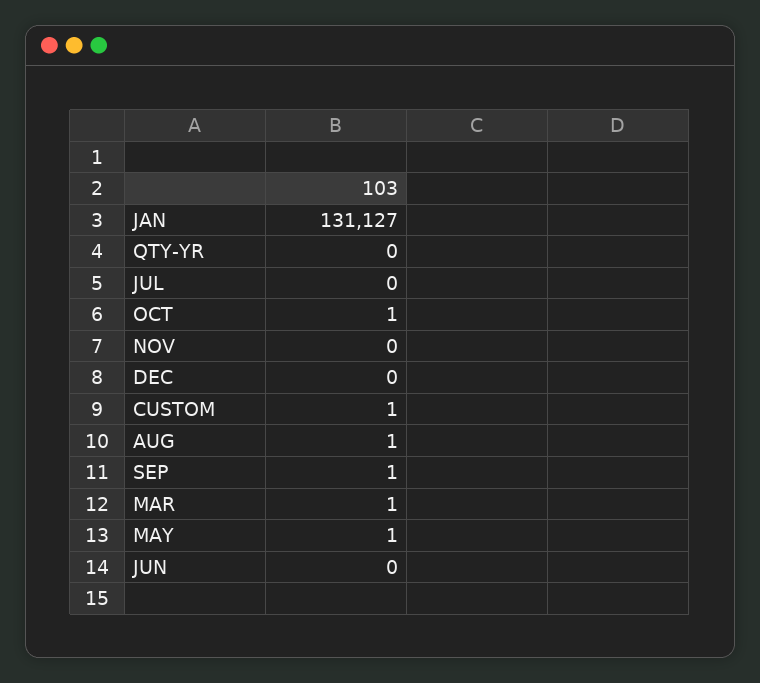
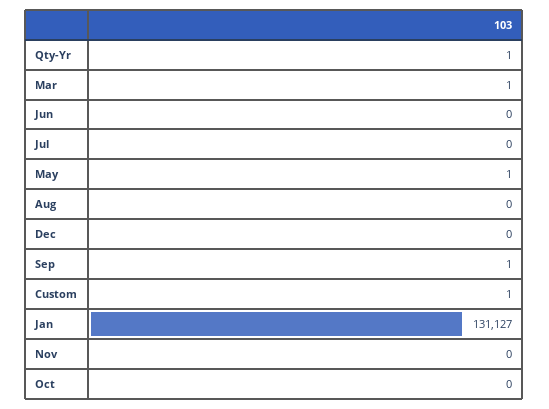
  {
    "JAN": 131127,
-   "QTY-YR": 0,
+   "QTY-YR": 1,
    "JUL": 0,
-   "OCT": 1,
+   "OCT": 0,
    "NOV": 0,
    "DEC": 0,
    "CUSTOM": 1,
-   "AUG": 1,
+   "AUG": 0,
    "SEP": 1,
    "MAR": 1,
    "MAY": 1,
    "JUN": 0
  }

